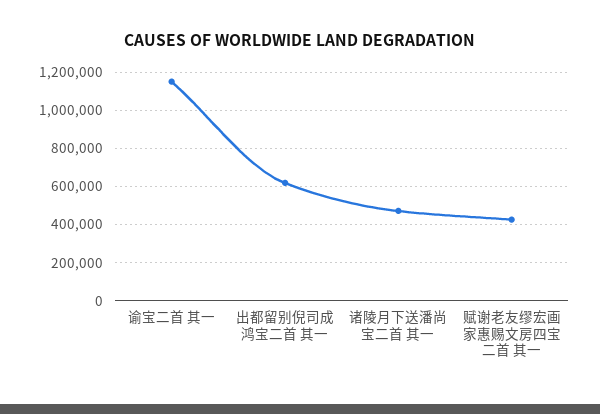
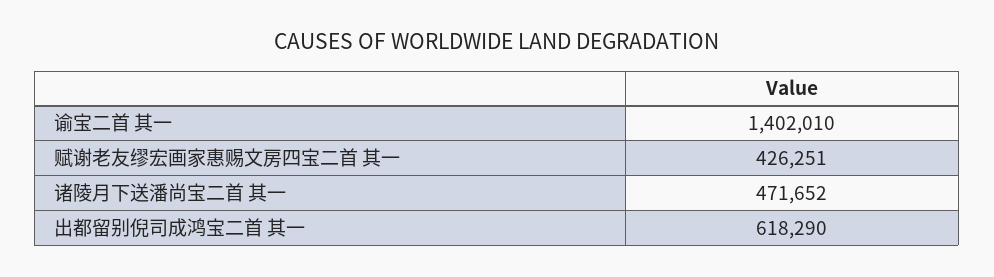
  {
-   "谕宝二首 其一": 1150000,
+   "谕宝二首 其一": 1402010,
    "出都留别倪司成鸿宝二首 其一": 618290,
    "诸陵月下送潘尚宝二首 其一": 471652,
    "赋谢老友缪宏画家惠赐文房四宝二首 其一": 426251
  }

